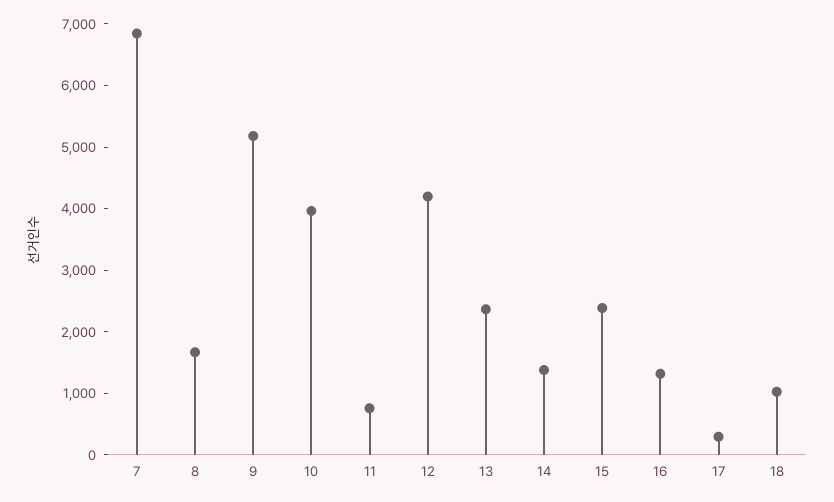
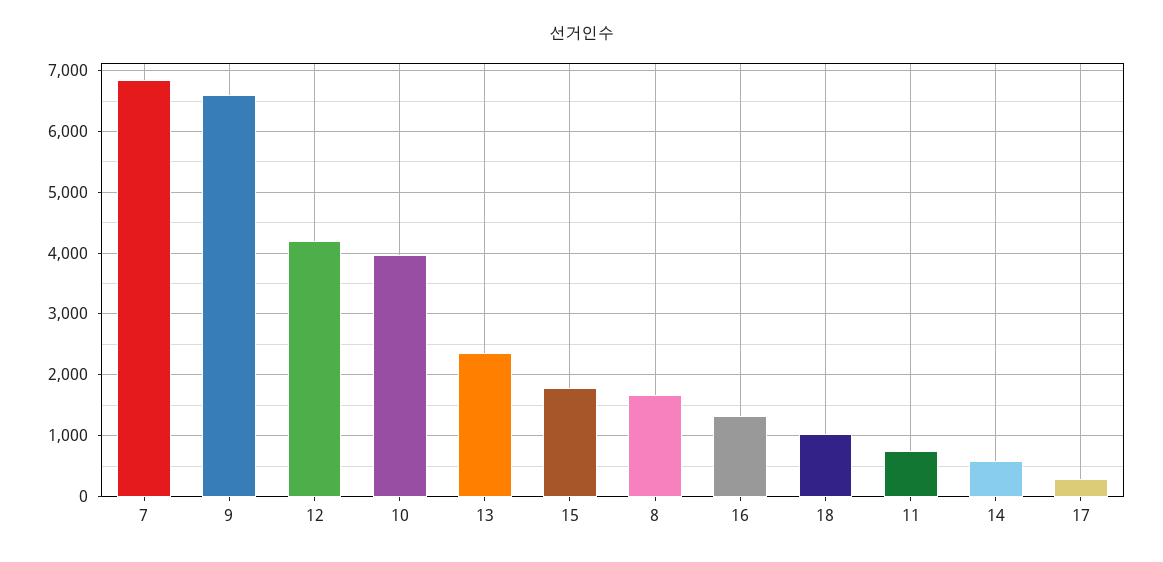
  {
    "7": 6800,
    "8": 1700,
-   "9": 5200,
+   "9": 6600,
    "10": 4000,
    "11": 800,
    "12": 4200,
    "13": 2400,
-   "14": 1400,
+   "14": 600,
-   "15": 2400,
+   "15": 1800,
    "16": 1300,
    "17": 300,
    "18": 1000
  }

